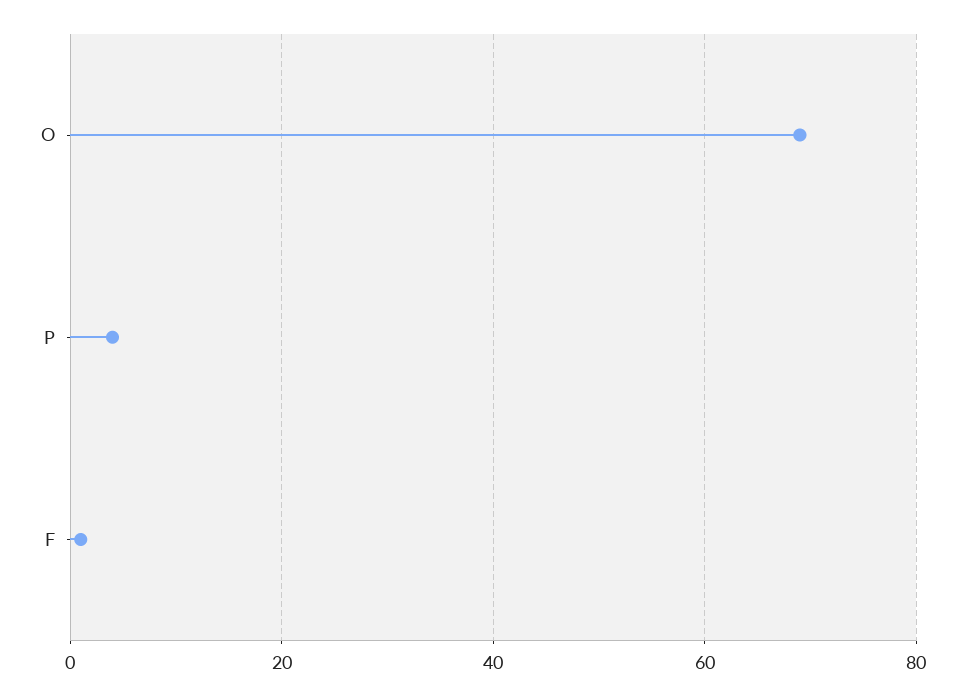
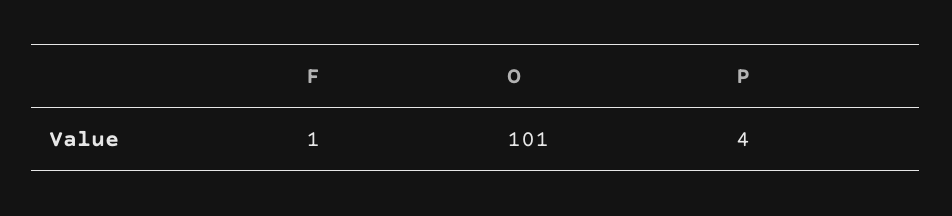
  {
-   "O": 70,
+   "O": 101,
    "P": 4,
    "F": 1
  }

